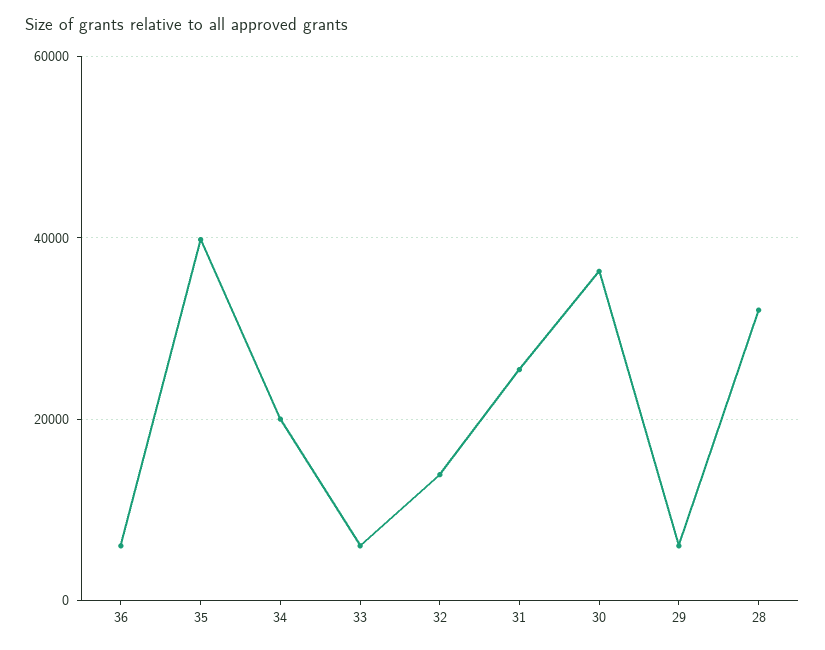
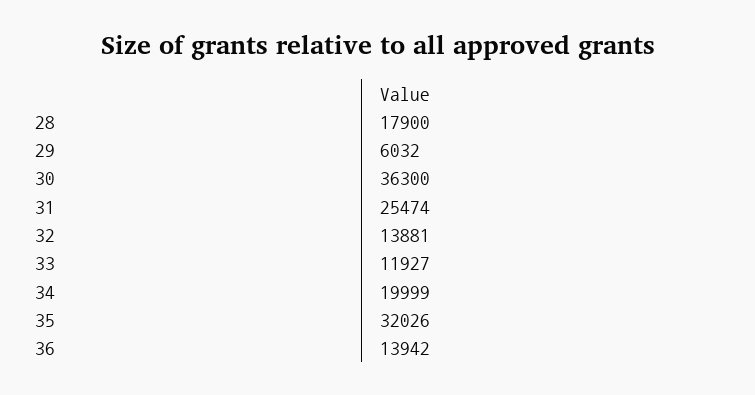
  {
-   "36": 6000,
+   "36": 13942,
-   "35": 40000,
+   "35": 32026,
    "34": 19999,
-   "33": 6000,
+   "33": 11927,
    "32": 13881,
    "31": 25474,
    "30": 36300,
    "29": 6032,
-   "28": 32000
+   "28": 17900
  }

